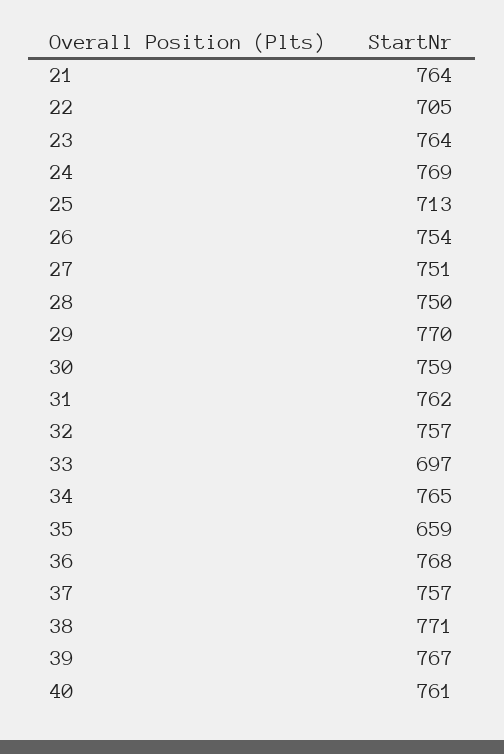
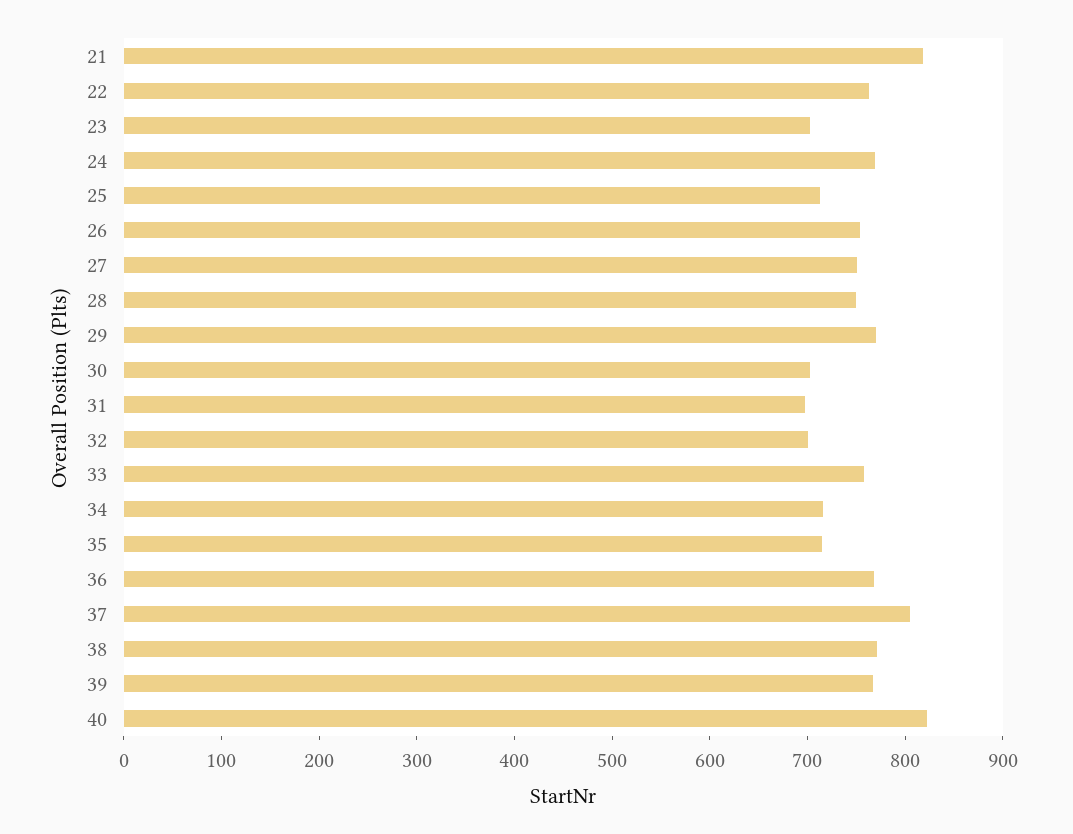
  {
-   "21": 764,
+   "21": 820,
-   "22": 705,
+   "22": 760,
-   "23": 764,
+   "23": 700,
    "24": 769,
    "25": 713,
    "26": 754,
    "27": 751,
    "28": 750,
    "29": 770,
-   "30": 759,
+   "30": 700,
-   "31": 762,
+   "31": 700,
-   "32": 757,
+   "32": 700,
-   "33": 697,
+   "33": 760,
-   "34": 765,
+   "34": 720,
-   "35": 659,
+   "35": 720,
    "36": 768,
-   "37": 757,
+   "37": 800,
    "38": 771,
    "39": 767,
-   "40": 761
+   "40": 820
  }

